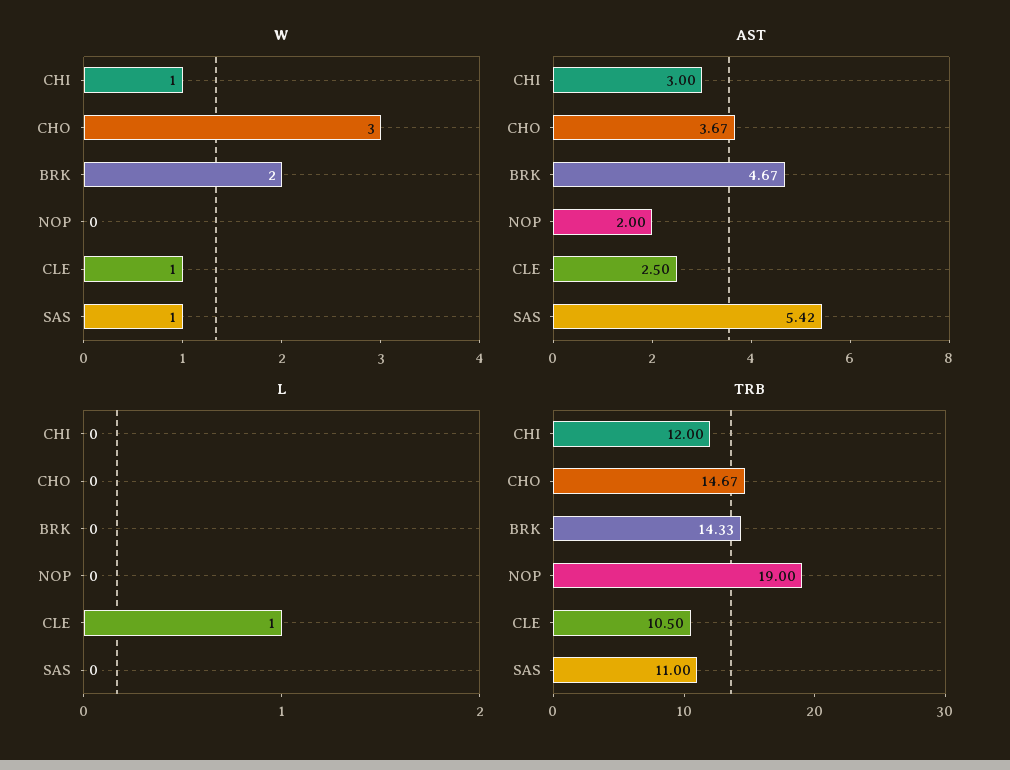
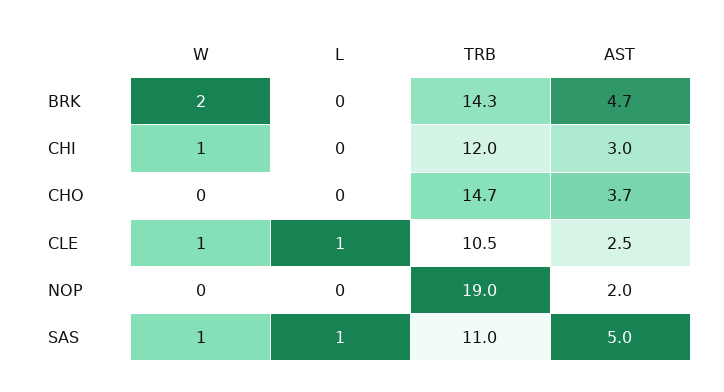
  {
    "W": {
      "CHI": 1,
-     "CHO": 3,
+     "CHO": 0,
      "BRK": 2,
      "NOP": 0,
      "CLE": 1,
      "SAS": 1
    },
    "AST": {
      "CHI": 3,
      "CHO": 3.67,
      "BRK": 4.67,
      "NOP": 2,
      "CLE": 2.5,
-     "SAS": 5.42
+     "SAS": 5
    },
    "L": {
      "CHI": 0,
      "CHO": 0,
      "BRK": 0,
      "NOP": 0,
      "CLE": 1,
-     "SAS": 0
+     "SAS": 1
    },
    "TRB": {
      "CHI": 12,
      "CHO": 14.67,
      "BRK": 14.33,
      "NOP": 19,
      "CLE": 10.5,
      "SAS": 11
    }
  }

